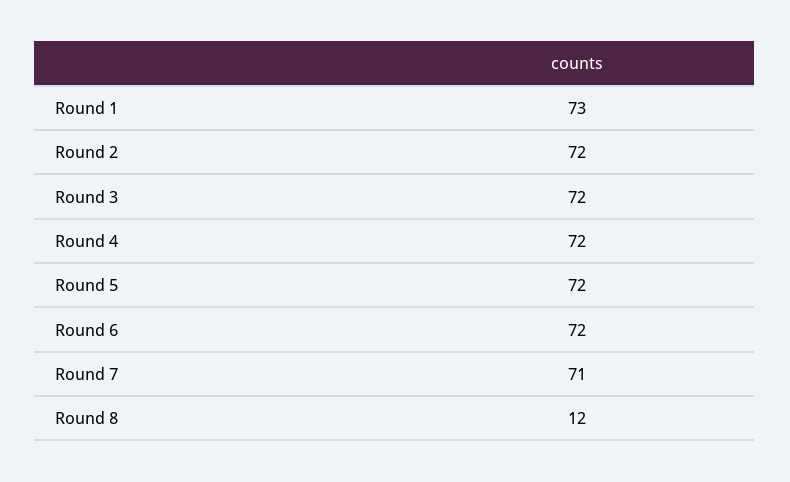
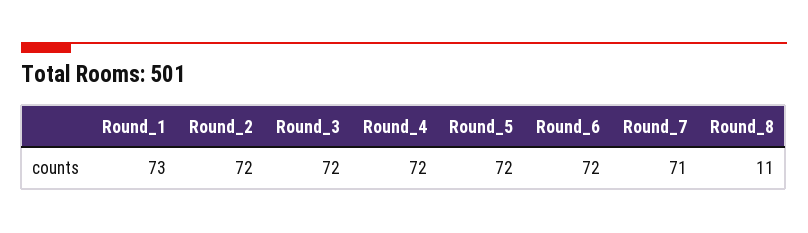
  {
    "Round 1": 73,
    "Round 2": 72,
    "Round 3": 72,
    "Round 4": 72,
    "Round 5": 72,
    "Round 6": 72,
    "Round 7": 71,
-   "Round 8": 12
+   "Round 8": 11
  }

